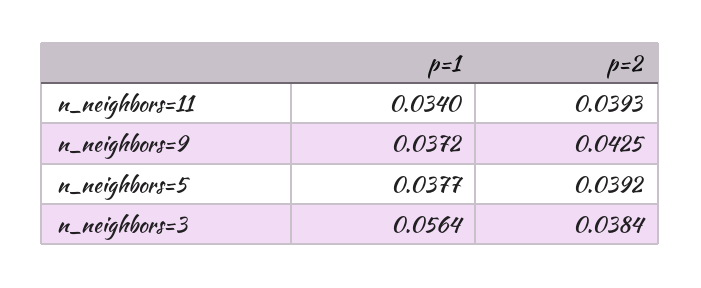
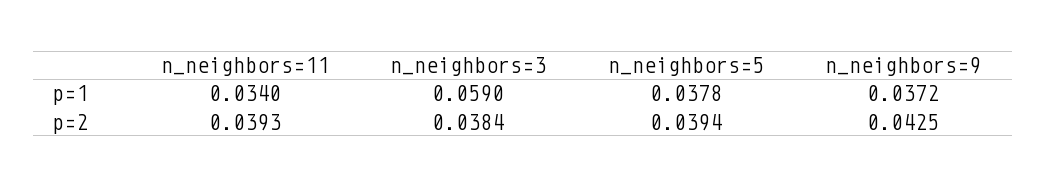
  {
    "p=1": {
      "n_neighbors=11": 0.034,
      "n_neighbors=9": 0.0372,
-     "n_neighbors=5": 0.0377,
+     "n_neighbors=5": 0.0378,
-     "n_neighbors=3": 0.0564
+     "n_neighbors=3": 0.059
    },
    "p=2": {
      "n_neighbors=11": 0.0393,
      "n_neighbors=9": 0.0425,
-     "n_neighbors=5": 0.0392,
+     "n_neighbors=5": 0.0394,
      "n_neighbors=3": 0.0384
    }
  }

